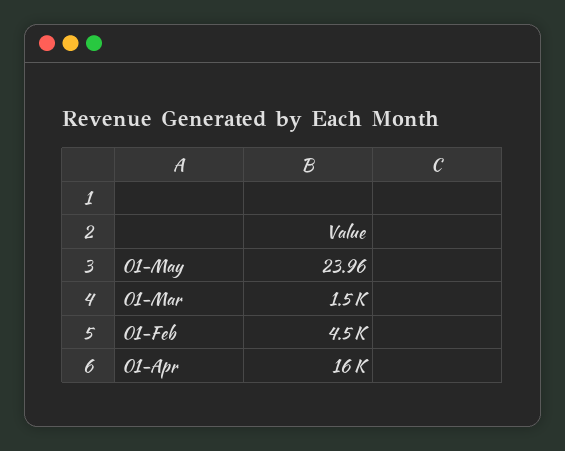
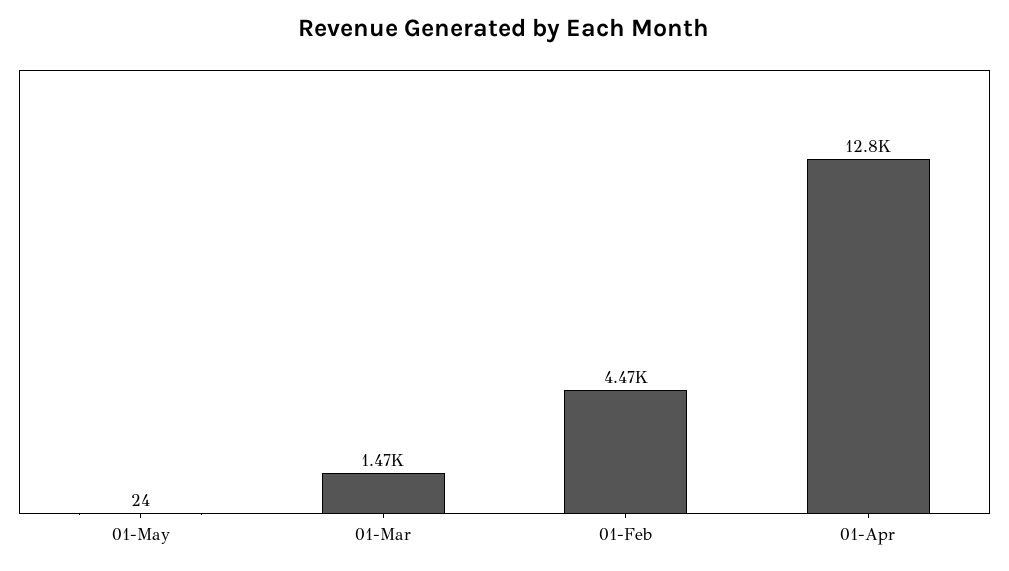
  {
    "01-May": 23.96,
    "01-Mar": 1470,
    "01-Feb": 4470,
-   "01-Apr": 16000
+   "01-Apr": 12800
  }

